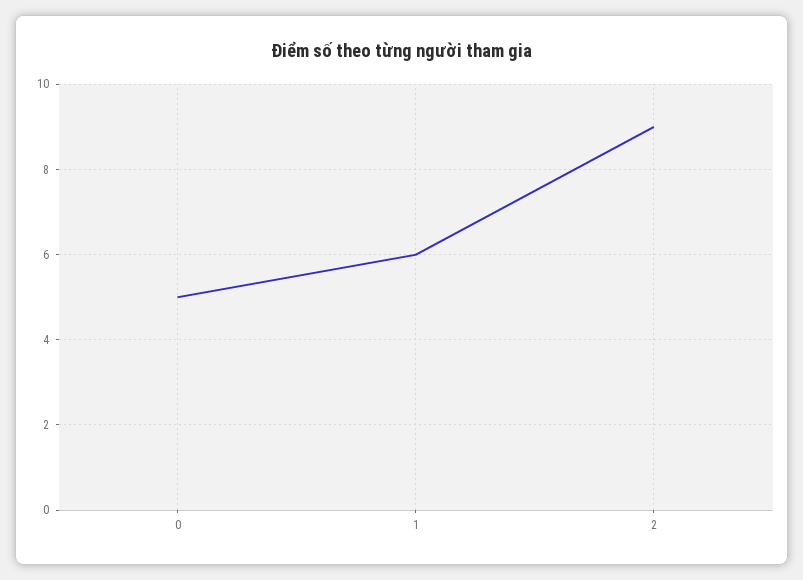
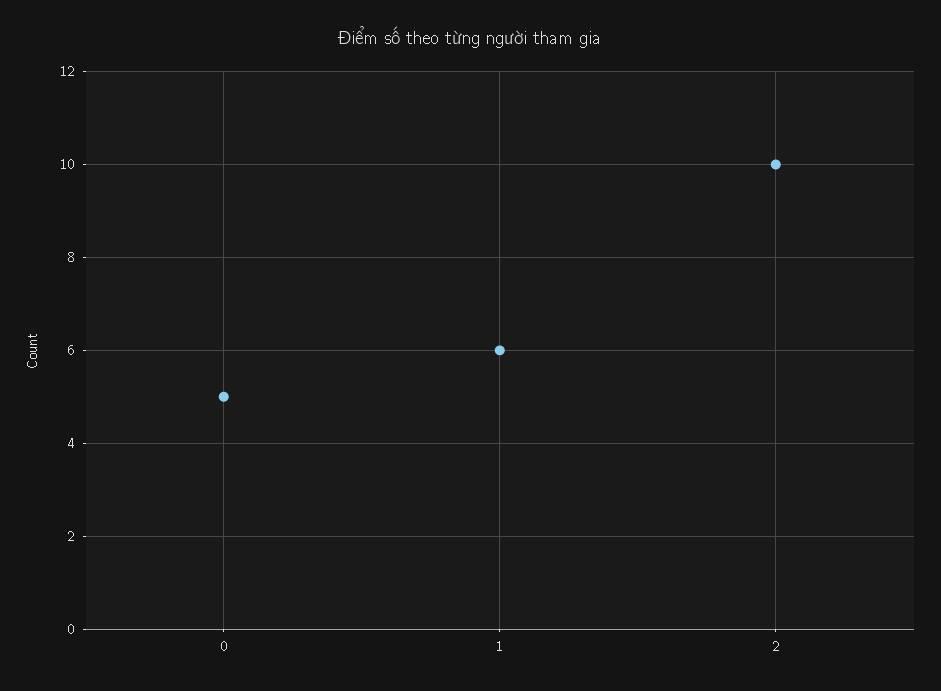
  {
    "0": 5,
    "1": 6,
-   "2": 9
+   "2": 10
  }

